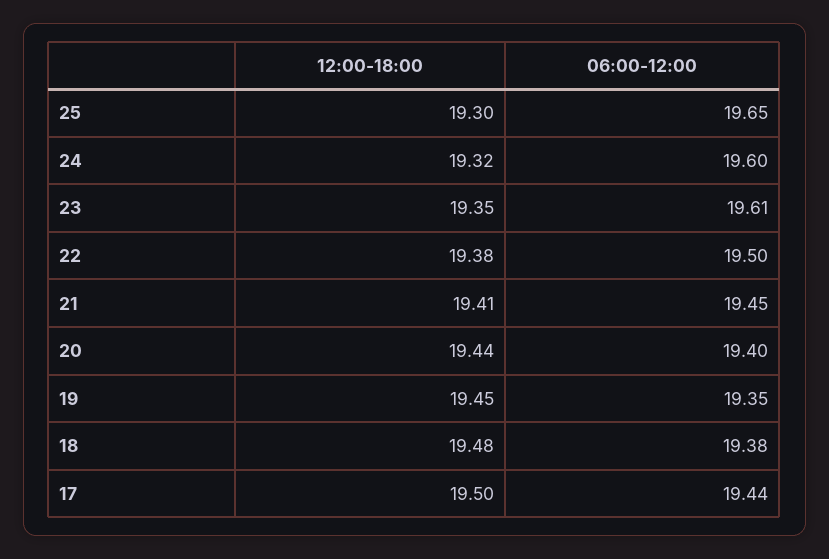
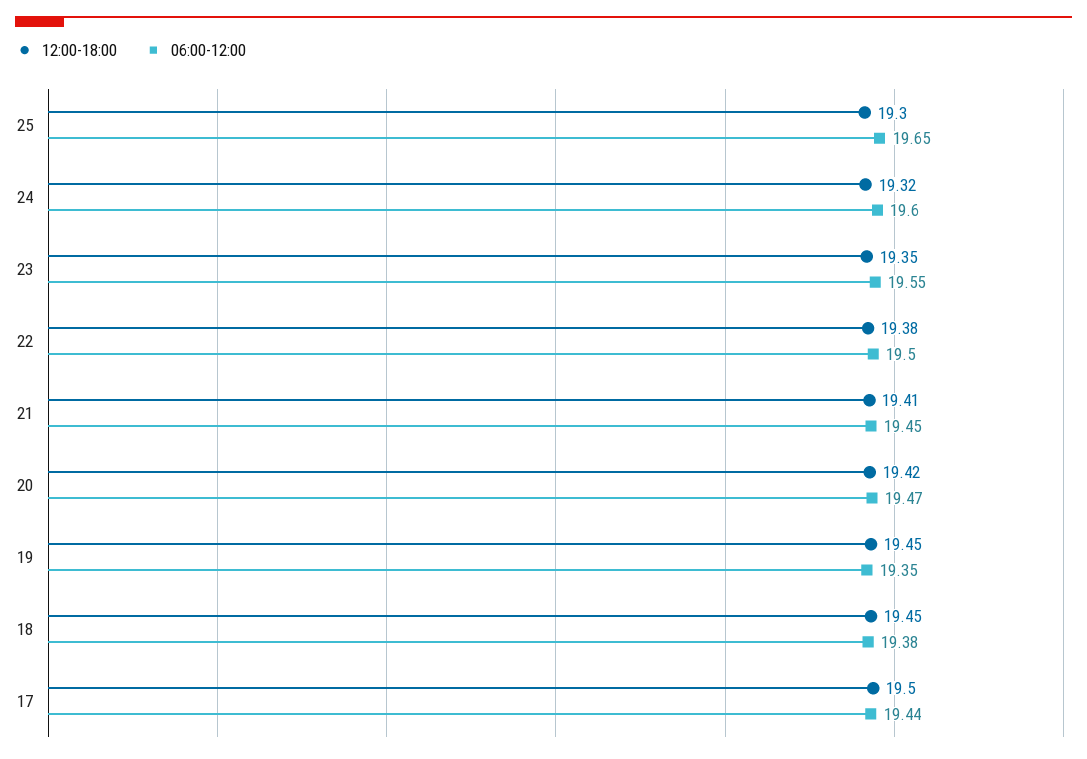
  {
    "12:00-18:00": {
      "25": 19.3,
      "24": 19.32,
      "23": 19.35,
      "22": 19.38,
      "21": 19.41,
-     "20": 19.44,
+     "20": 19.42,
      "19": 19.45,
-     "18": 19.48,
+     "18": 19.45,
      "17": 19.5
    },
    "06:00-12:00": {
      "25": 19.65,
      "24": 19.6,
-     "23": 19.61,
+     "23": 19.55,
      "22": 19.5,
      "21": 19.45,
-     "20": 19.4,
+     "20": 19.47,
      "19": 19.35,
      "18": 19.38,
      "17": 19.44
    }
  }

